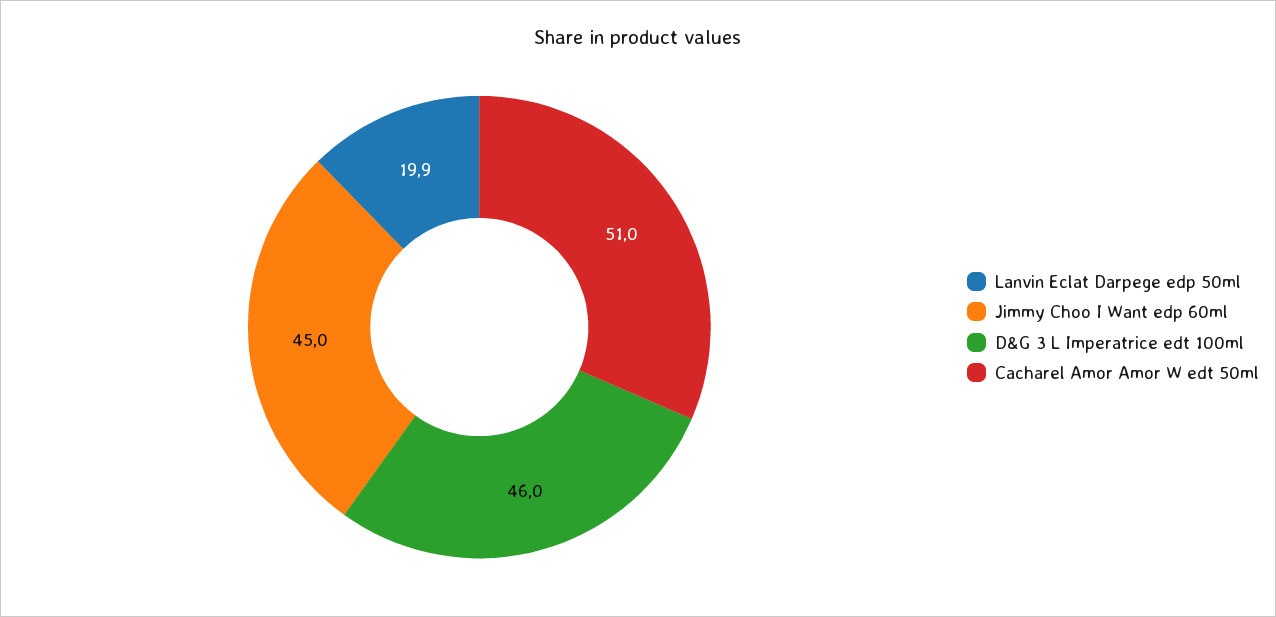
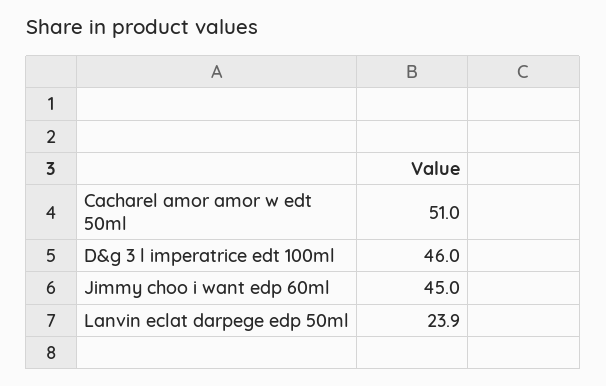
  {
-   "Lanvin Eclat Darpege edp 50ml": 19.9,
+   "Lanvin Eclat Darpege edp 50ml": 23.9,
    "Jimmy Choo I Want edp 60ml": 45,
    "D&G 3 L Imperatrice edt 100ml": 46,
    "Cacharel Amor Amor W edt 50ml": 51
  }

